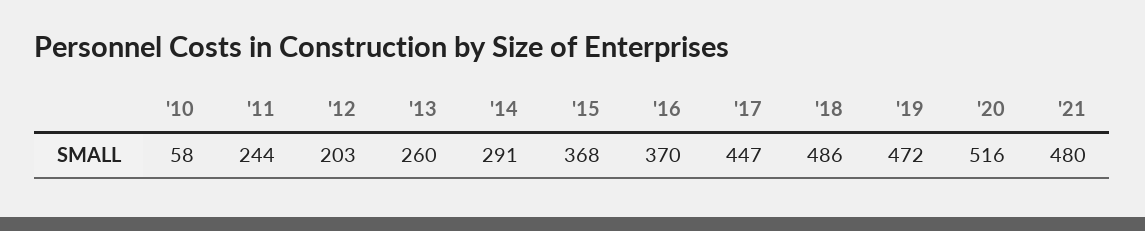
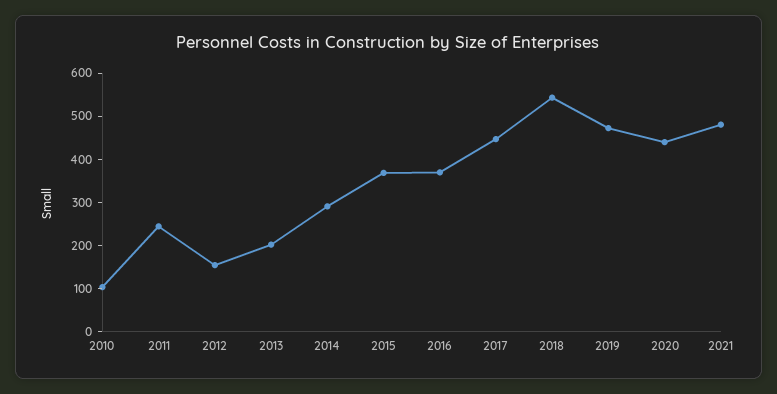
  {
-   "'10": 58,
+   "'10": 100,
    "'11": 244,
-   "'12": 203,
+   "'12": 160,
-   "'13": 260,
+   "'13": 200,
    "'14": 291,
    "'15": 368,
    "'16": 370,
    "'17": 447,
-   "'18": 486,
+   "'18": 540,
    "'19": 472,
-   "'20": 516,
+   "'20": 440,
    "'21": 480
  }

